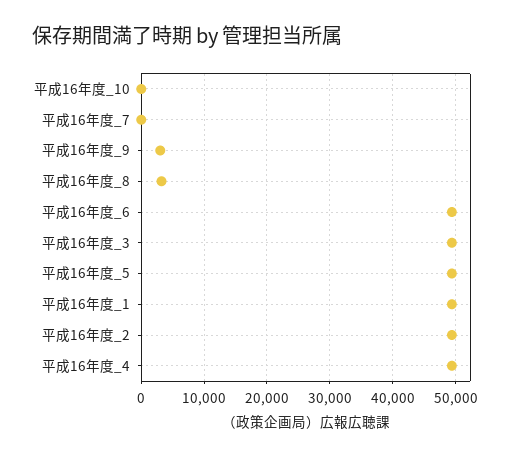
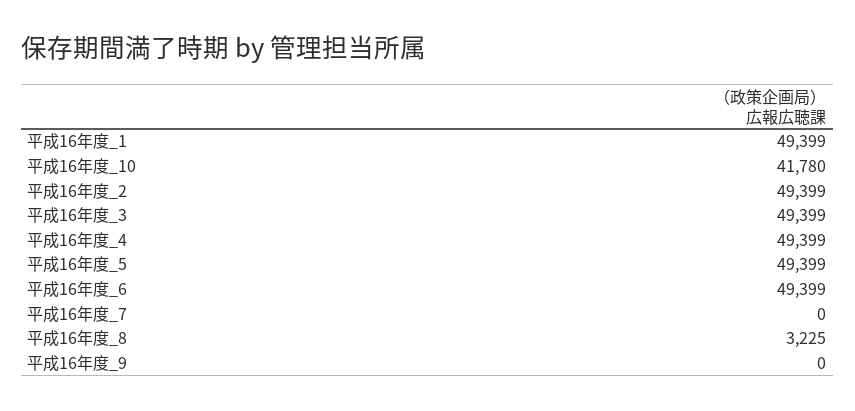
  {
-   "平成16年度_10": 0,
+   "平成16年度_10": 41780,
    "平成16年度_7": 0,
-   "平成16年度_9": 3000,
+   "平成16年度_9": 0,
    "平成16年度_8": 3225,
    "平成16年度_6": 49399,
    "平成16年度_3": 49399,
    "平成16年度_5": 49399,
    "平成16年度_1": 49399,
    "平成16年度_2": 49399,
    "平成16年度_4": 49399
  }

